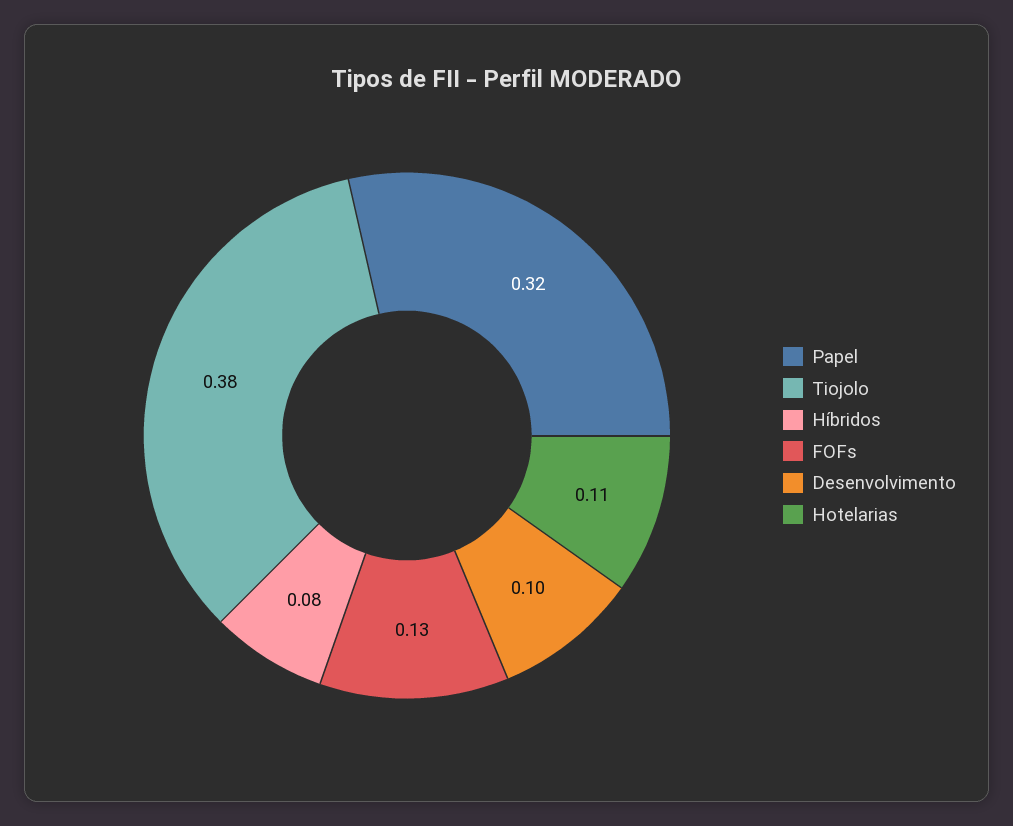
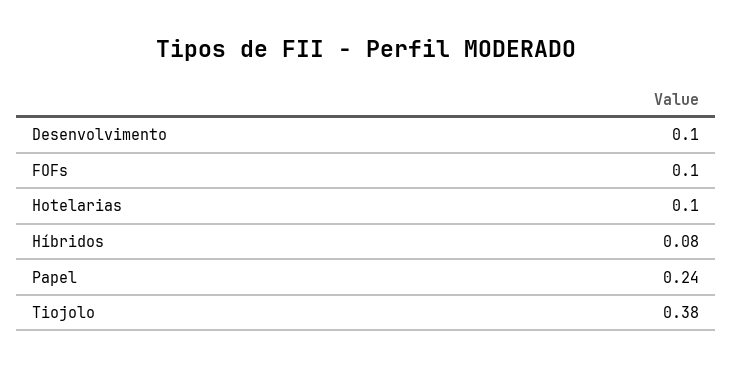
  {
-   "Papel": 0.32,
+   "Papel": 0.24,
    "Tiojolo": 0.38,
    "Híbridos": 0.08,
-   "FOFs": 0.13,
+   "FOFs": 0.1,
    "Desenvolvimento": 0.1,
-   "Hotelarias": 0.11
+   "Hotelarias": 0.1
  }

